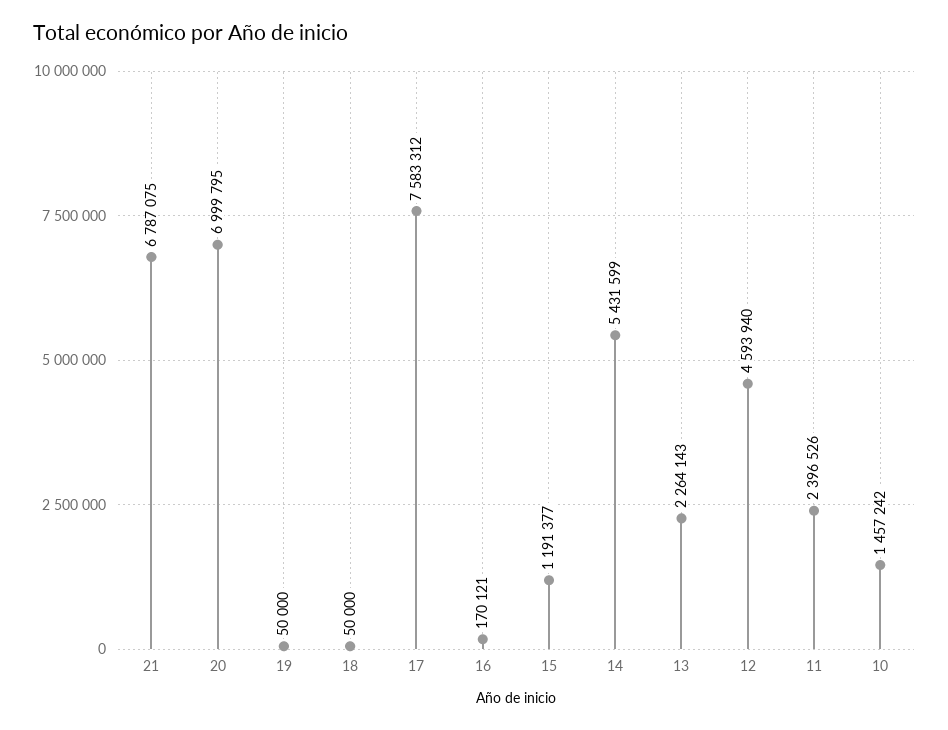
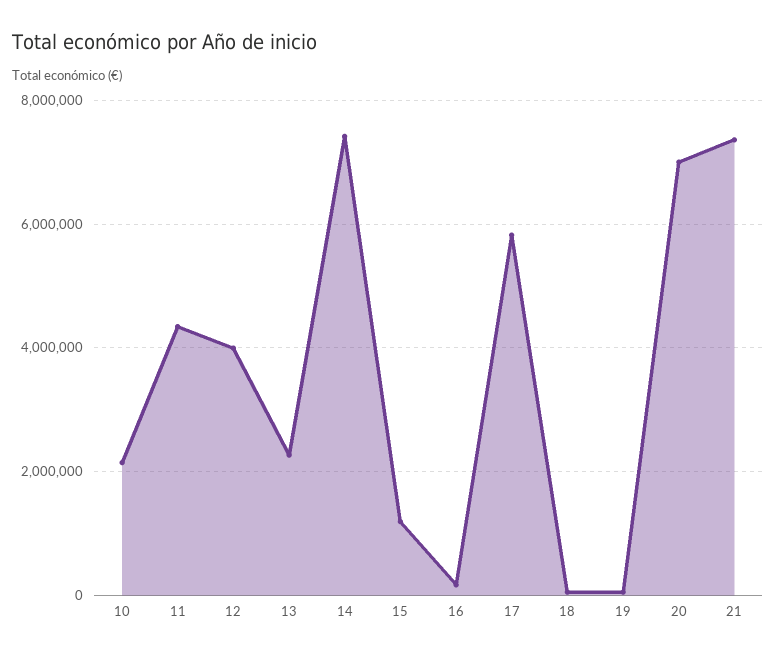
  {
-   "21": 6787075,
+   "21": 7400000,
    "20": 6999795,
    "19": 50000,
    "18": 50000,
-   "17": 7583312,
+   "17": 5800000,
    "16": 170121,
    "15": 1191377,
-   "14": 5431599,
+   "14": 7400000,
    "13": 2264143,
-   "12": 4593940,
+   "12": 4000000,
-   "11": 2396526,
+   "11": 4400000,
-   "10": 1457242
+   "10": 2200000
  }

